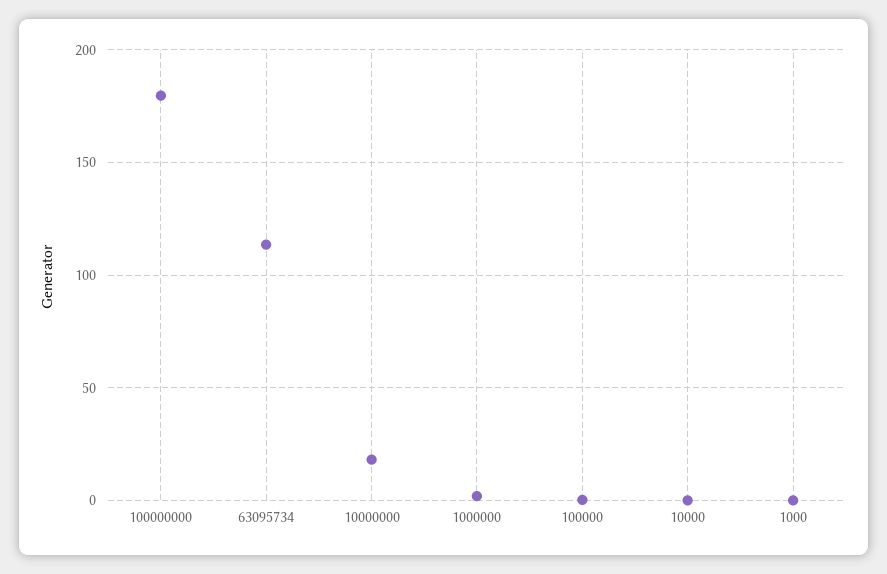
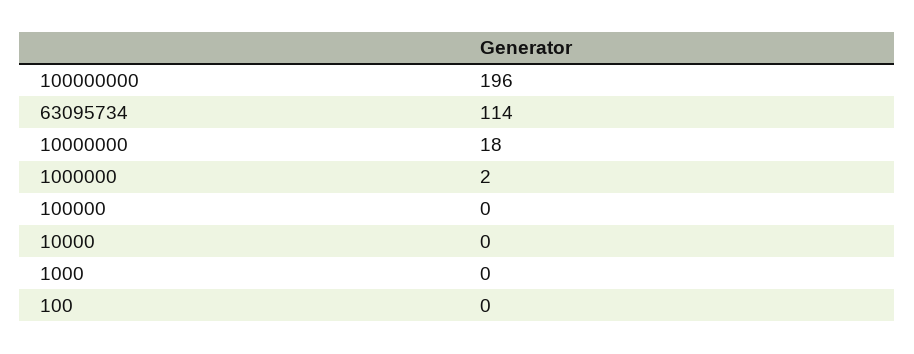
  {
-   "100000000": 180,
+   "100000000": 196,
    "63095734": 114,
    "10000000": 18,
    "1000000": 2,
    "100000": 0,
    "10000": 0,
-   "1000": 0
+   "1000": 0,
+   "100": 0
  }

